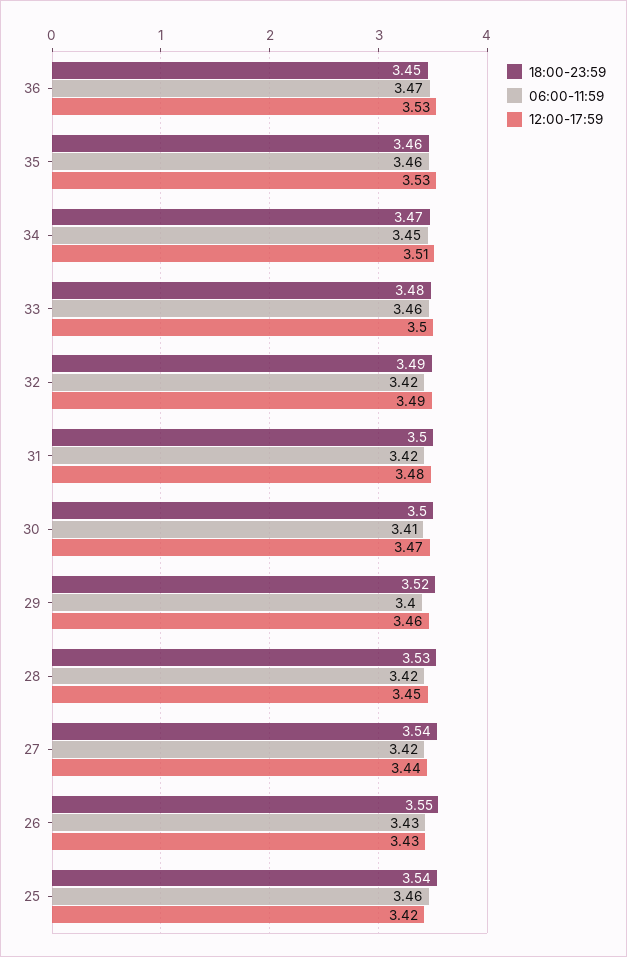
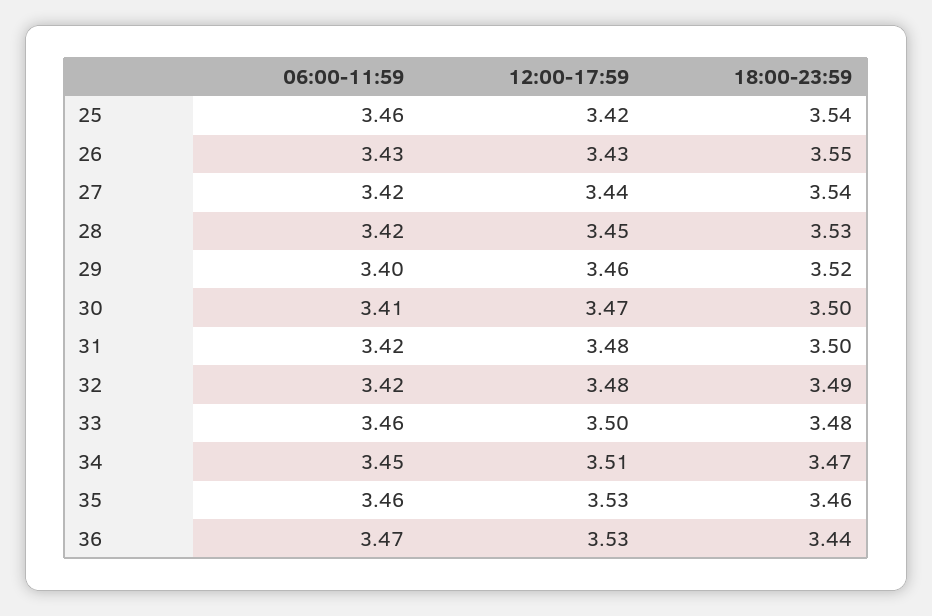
  {
    "18:00-23:59": {
-     "36": 3.45,
+     "36": 3.44,
      "35": 3.46,
      "34": 3.47,
      "33": 3.48,
      "32": 3.49,
      "31": 3.5,
      "30": 3.5,
      "29": 3.52,
      "28": 3.53,
      "27": 3.54,
      "26": 3.55,
      "25": 3.54
    },
    "06:00-11:59": {
      "36": 3.47,
      "35": 3.46,
      "34": 3.45,
      "33": 3.46,
      "32": 3.42,
      "31": 3.42,
      "30": 3.41,
      "29": 3.4,
      "28": 3.42,
      "27": 3.42,
      "26": 3.43,
      "25": 3.46
    },
    "12:00-17:59": {
      "36": 3.53,
      "35": 3.53,
      "34": 3.51,
      "33": 3.5,
-     "32": 3.49,
+     "32": 3.48,
      "31": 3.48,
      "30": 3.47,
      "29": 3.46,
      "28": 3.45,
      "27": 3.44,
      "26": 3.43,
      "25": 3.42
    }
  }

